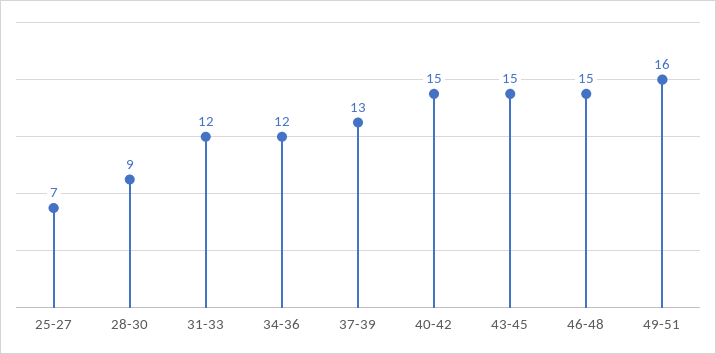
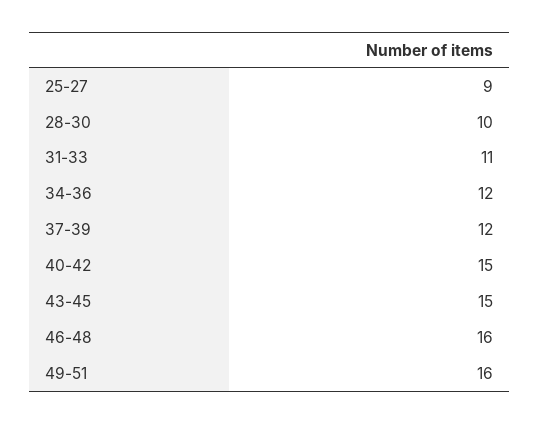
  {
-   "25-27": 7,
+   "25-27": 9,
-   "28-30": 9,
+   "28-30": 10,
-   "31-33": 12,
+   "31-33": 11,
    "34-36": 12,
-   "37-39": 13,
+   "37-39": 12,
    "40-42": 15,
    "43-45": 15,
-   "46-48": 15,
+   "46-48": 16,
    "49-51": 16
  }

